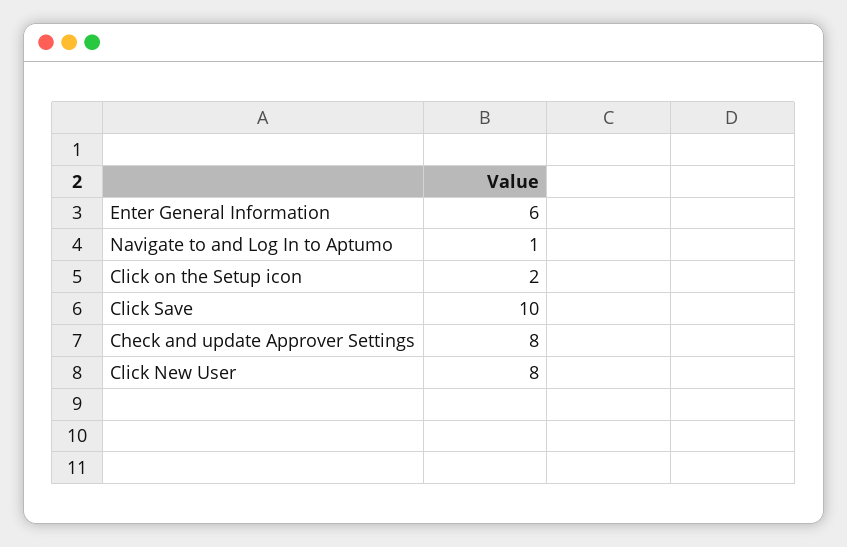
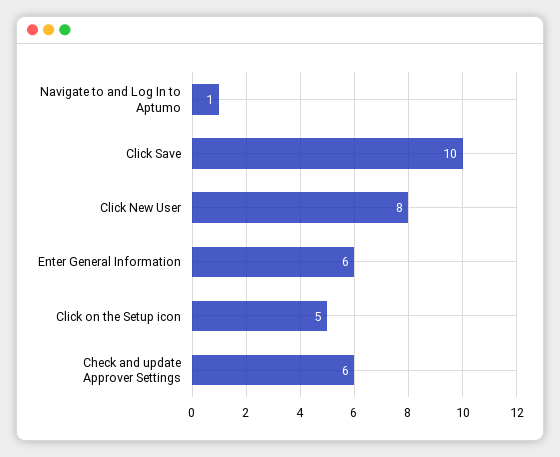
  {
    "Enter General Information": 6,
    "Navigate to and Log In to Aptumo": 1,
-   "Click on the Setup icon": 2,
+   "Click on the Setup icon": 5,
    "Click Save": 10,
-   "Check and update Approver Settings": 8,
+   "Check and update Approver Settings": 6,
    "Click New User": 8
  }

